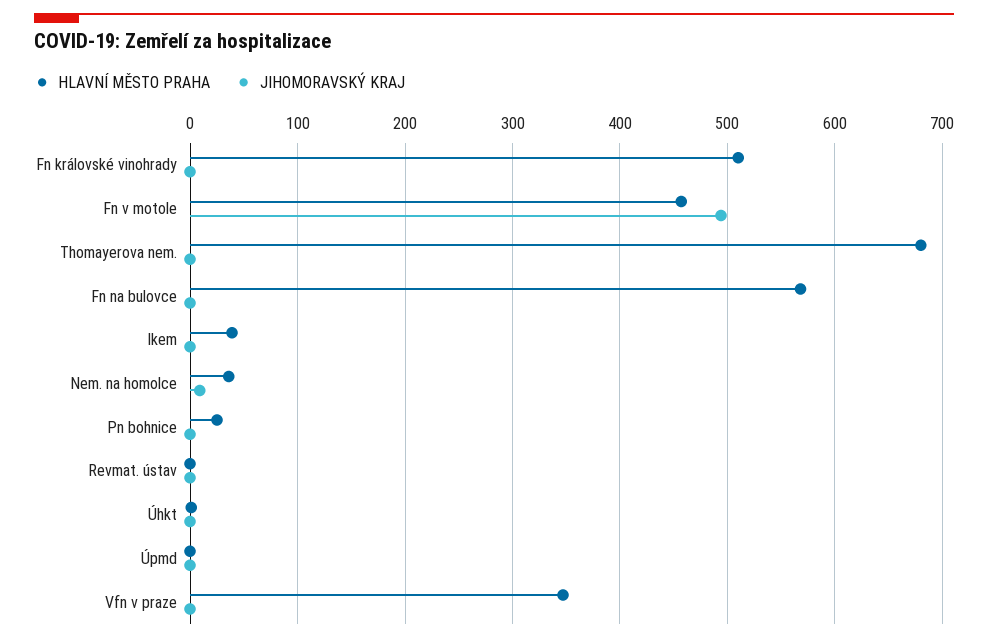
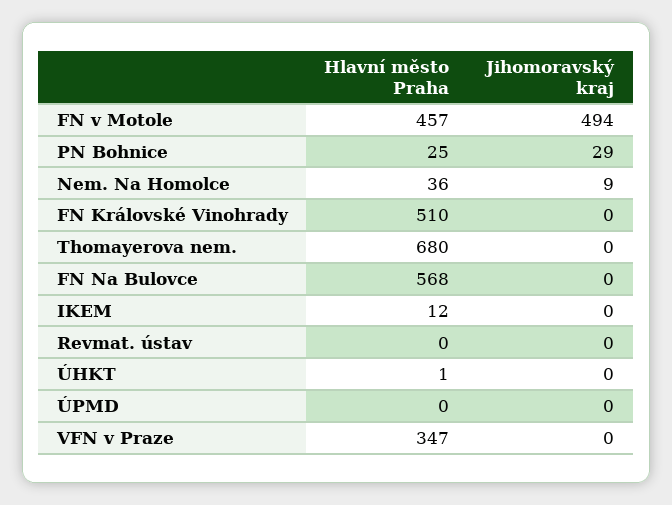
  {
    "HLAVNÍ MĚSTO PRAHA": {
      "Fn královské vinohrady": 510,
      "Fn v motole": 457,
      "Thomayerova nem.": 680,
      "Fn na bulovce": 568,
-     "Ikem": 40,
+     "Ikem": 12,
      "Nem. na homolce": 36,
      "Pn bohnice": 25,
      "Revmat. ústav": 0,
      "Úhkt": 1,
      "Úpmd": 0,
      "Vfn v praze": 347
    },
    "JIHOMORAVSKÝ KRAJ": {
      "Fn královské vinohrady": 0,
      "Fn v motole": 494,
      "Thomayerova nem.": 0,
      "Fn na bulovce": 0,
      "Ikem": 0,
      "Nem. na homolce": 9,
-     "Pn bohnice": 0,
+     "Pn bohnice": 29,
      "Revmat. ústav": 0,
      "Úhkt": 0,
      "Úpmd": 0,
      "Vfn v praze": 0
    }
  }

